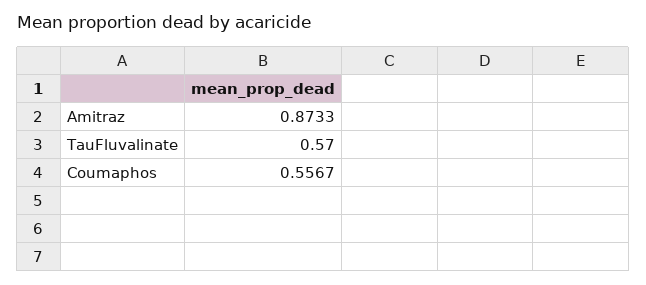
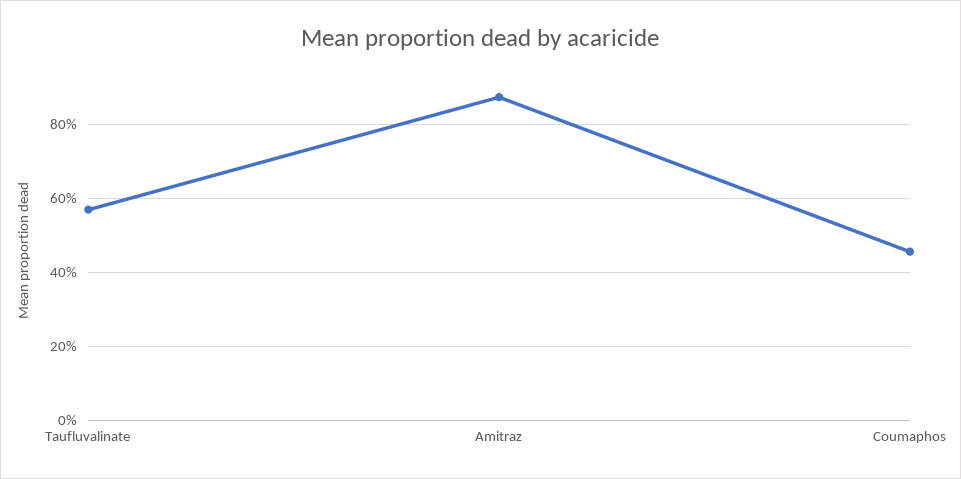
  {
    "Amitraz": 0.8733,
    "TauFluvalinate": 0.57,
-   "Coumaphos": 0.5567
+   "Coumaphos": 0.46
  }

